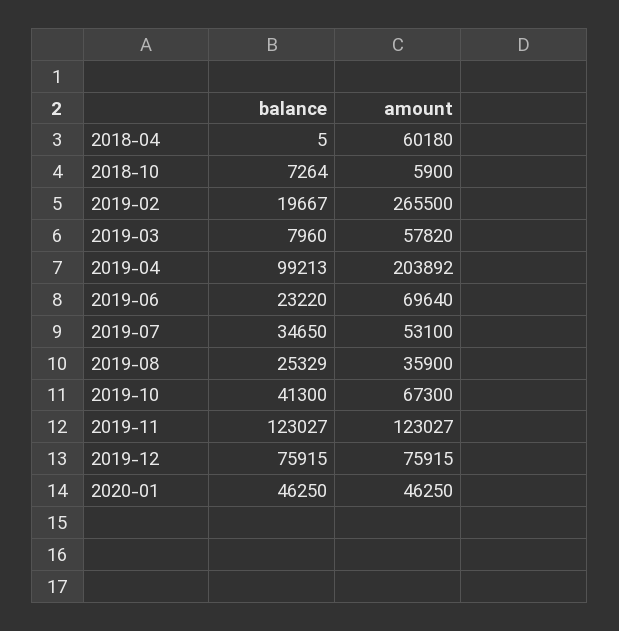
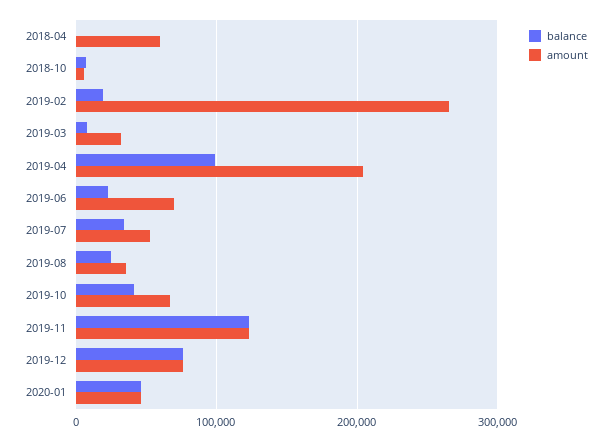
  {
    "balance": {
      "2018-04": 5,
      "2018-10": 7264,
      "2019-02": 19667,
      "2019-03": 7960,
      "2019-04": 99213,
      "2019-06": 23220,
      "2019-07": 34650,
      "2019-08": 25329,
      "2019-10": 41300,
      "2019-11": 123027,
      "2019-12": 75915,
      "2020-01": 46250
    },
    "amount": {
      "2018-04": 60180,
      "2018-10": 5900,
      "2019-02": 265500,
-     "2019-03": 57820,
+     "2019-03": 30000,
      "2019-04": 203892,
      "2019-06": 69640,
      "2019-07": 53100,
      "2019-08": 35900,
      "2019-10": 67300,
      "2019-11": 123027,
      "2019-12": 75915,
      "2020-01": 46250
    }
  }

